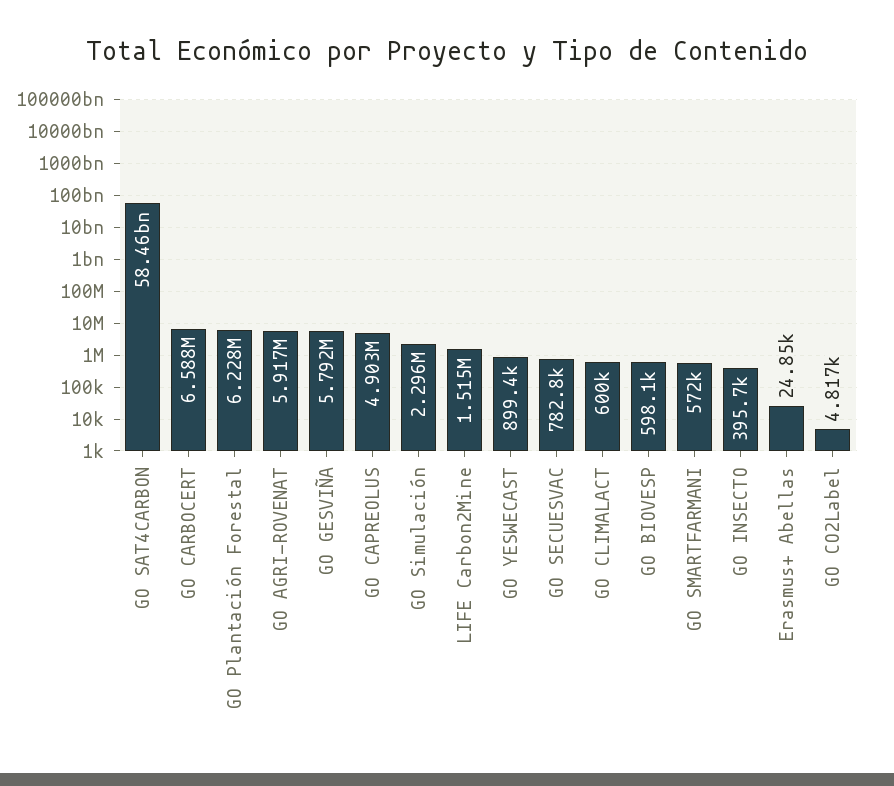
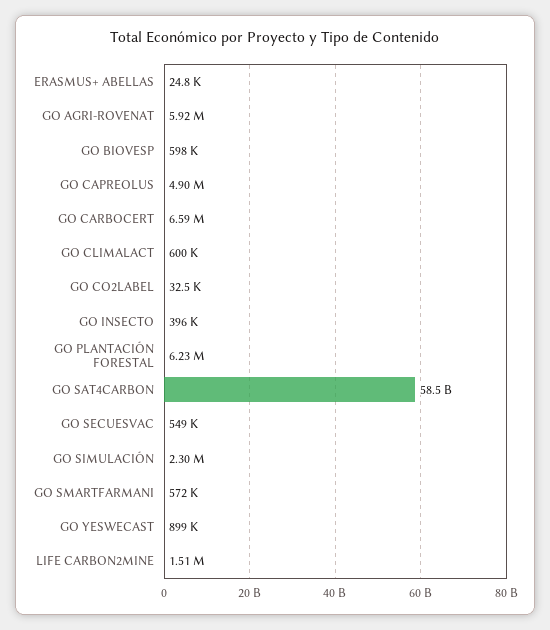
  {
    "GO SAT4CARBON": 58460000000,
    "GO CARBOCERT": 6588000,
    "GO Plantación Forestal": 6228000,
    "GO AGRI-ROVENAT": 5917000,
-   "GO GESVIÑA": 5792000,
    "GO CAPREOLUS": 4903000,
    "GO Simulación": 2296000,
    "LIFE Carbon2Mine": 1515000,
    "GO YESWECAST": 899400,
-   "GO SECUESVAC": 782800,
+   "GO SECUESVAC": 549000,
    "GO CLIMALACT": 600000,
    "GO BIOVESP": 598100,
    "GO SMARTFARMANI": 572000,
    "GO INSECTO": 395700,
    "Erasmus+ Abellas": 24850,
-   "GO CO2Label": 4817
+   "GO CO2Label": 32500
  }

